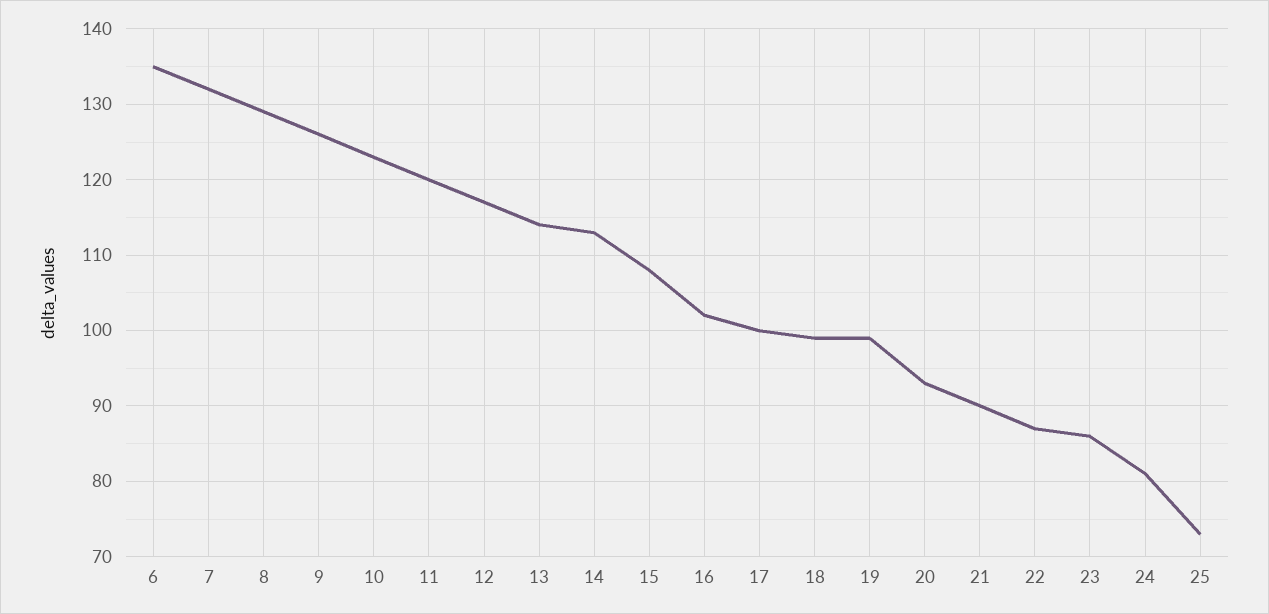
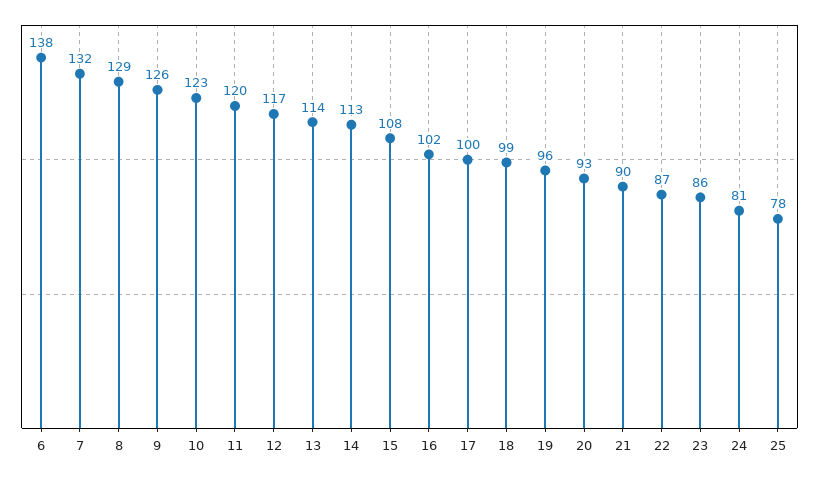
  {
-   "6": 135,
+   "6": 138,
    "7": 132,
    "8": 129,
    "9": 126,
    "10": 123,
    "11": 120,
    "12": 117,
    "13": 114,
    "14": 113,
    "15": 108,
    "16": 102,
    "17": 100,
    "18": 99,
-   "19": 99,
+   "19": 96,
    "20": 93,
    "21": 90,
    "22": 87,
    "23": 86,
    "24": 81,
-   "25": 73
+   "25": 78
  }

